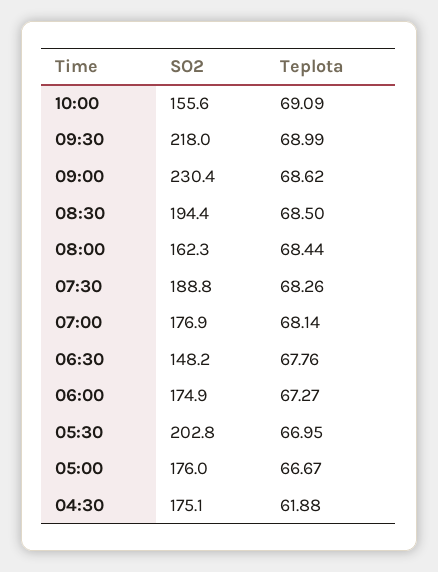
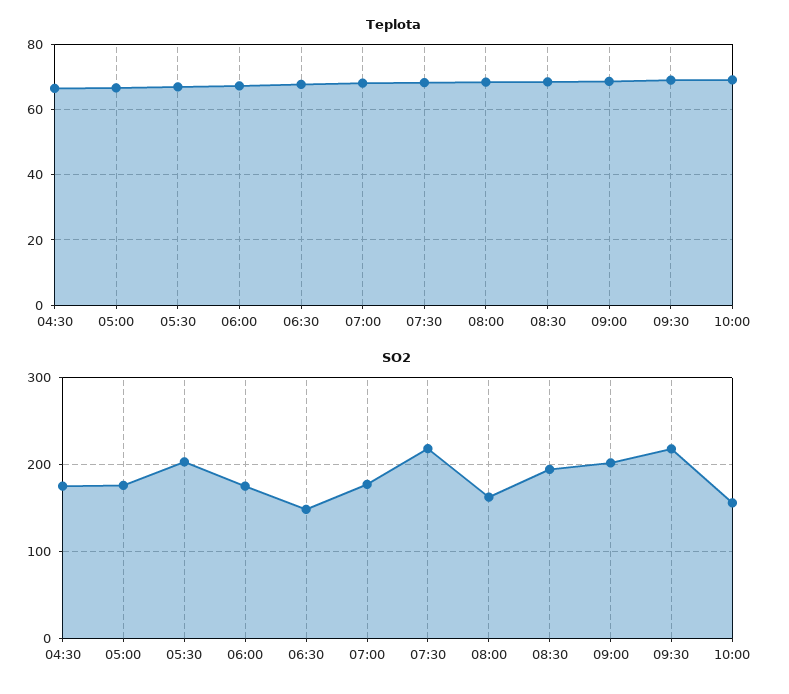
  {
    "SO2": {
      "10:00": 155.6,
      "09:30": 218,
-     "09:00": 230.4,
+     "09:00": 200,
      "08:30": 194.4,
      "08:00": 162.3,
-     "07:30": 188.8,
+     "07:30": 220,
      "07:00": 176.9,
      "06:30": 148.2,
      "06:00": 174.9,
      "05:30": 202.8,
      "05:00": 176,
      "04:30": 175.1
    },
    "Teplota": {
      "10:00": 69.09,
      "09:30": 68.99,
      "09:00": 68.62,
      "08:30": 68.5,
      "08:00": 68.44,
      "07:30": 68.26,
      "07:00": 68.14,
      "06:30": 67.76,
      "06:00": 67.27,
      "05:30": 66.95,
      "05:00": 66.67,
-     "04:30": 61.88
+     "04:30": 66
    }
  }

